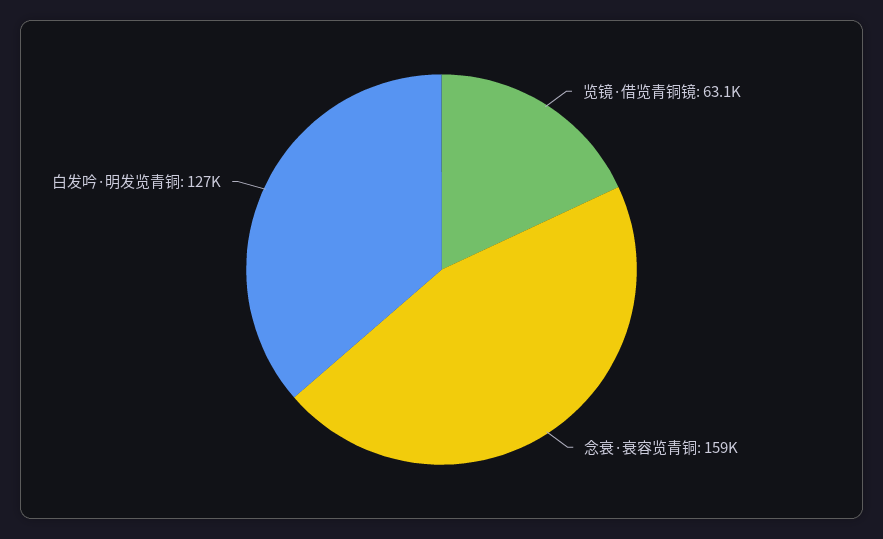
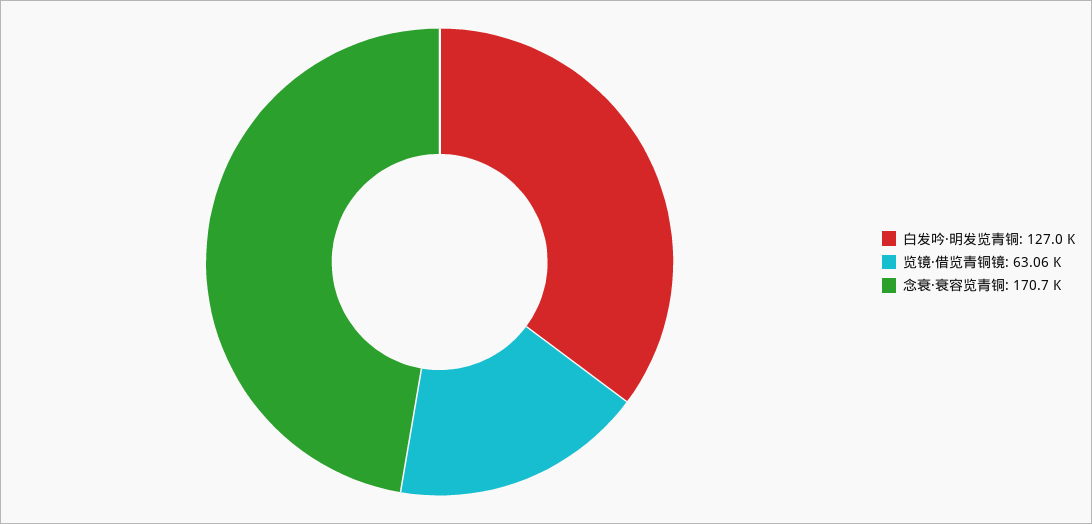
  {
    "览镜·借览青铜镜": 63060,
-   "念衰·衰容览青铜": 159000,
+   "念衰·衰容览青铜": 170700,
    "白发吟·明发览青铜": 127000
  }

